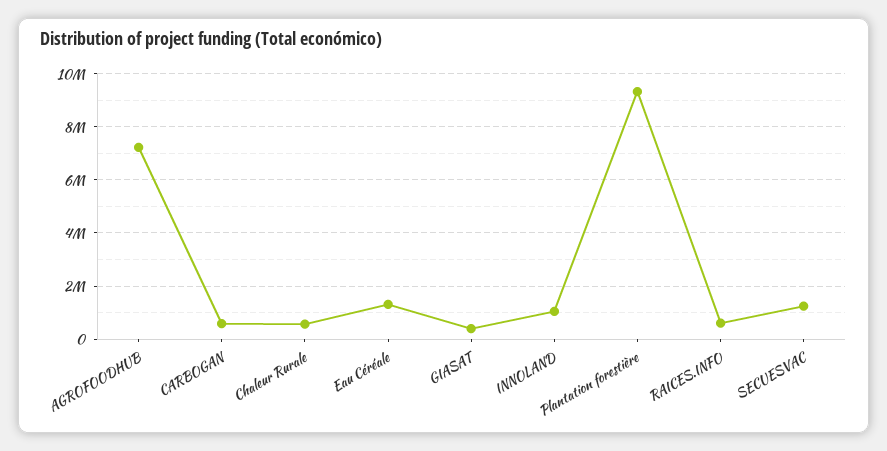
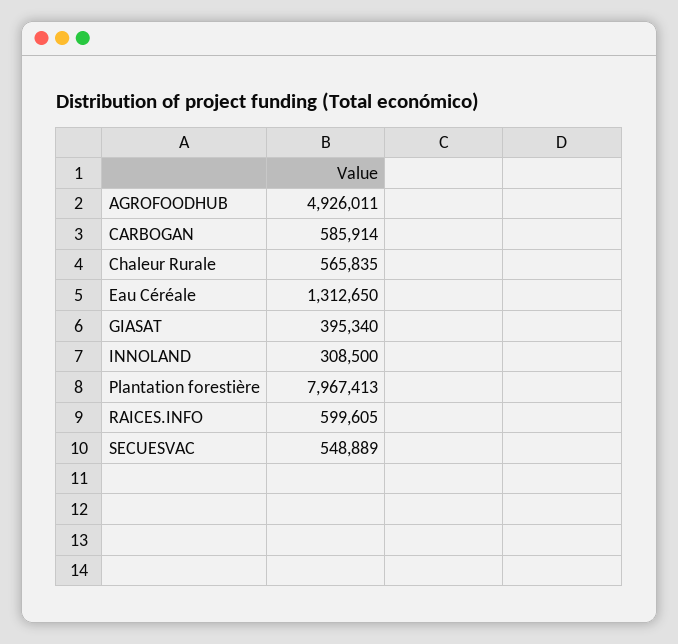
  {
-   "AGROFOODHUB": 7250000,
+   "AGROFOODHUB": 4926011,
    "CARBOGAN": 585914,
    "Chaleur Rurale": 565835,
    "Eau Céréale": 1312650,
    "GIASAT": 395340,
-   "INNOLAND": 1000000,
+   "INNOLAND": 308500,
-   "Plantation forestière": 9250000,
+   "Plantation forestière": 7967413,
    "RAICES.INFO": 599605,
-   "SECUESVAC": 1250000
+   "SECUESVAC": 548889
  }

